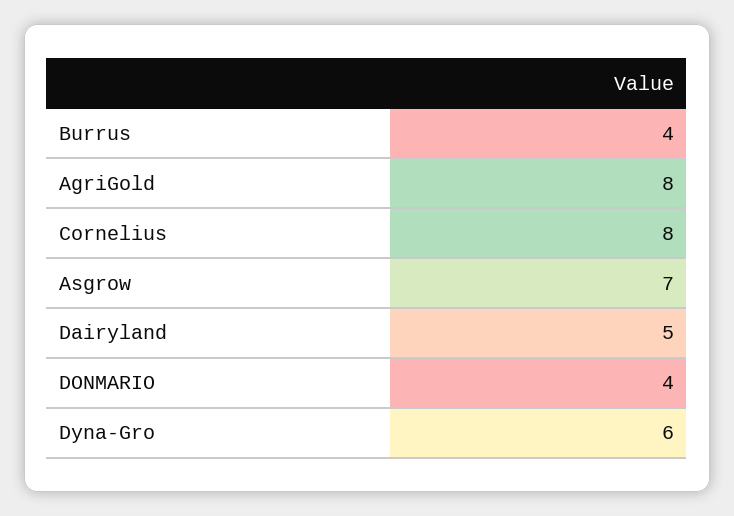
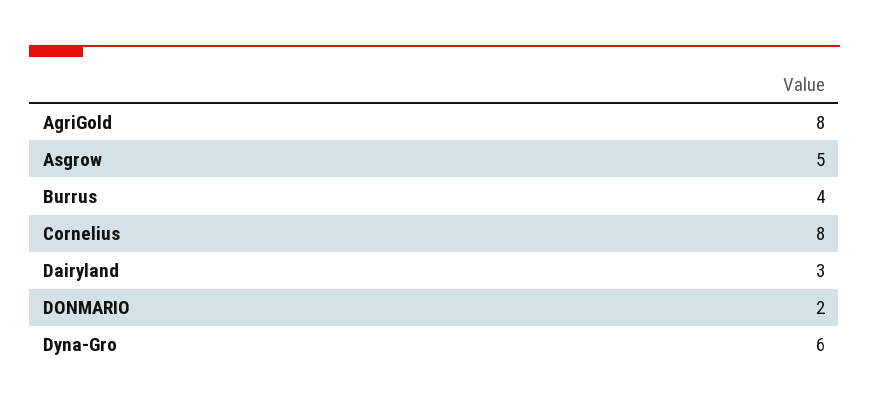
  {
    "Burrus": 4,
    "AgriGold": 8,
    "Cornelius": 8,
-   "Asgrow": 7,
+   "Asgrow": 5,
-   "Dairyland": 5,
+   "Dairyland": 3,
-   "DONMARIO": 4,
+   "DONMARIO": 2,
    "Dyna-Gro": 6
  }

